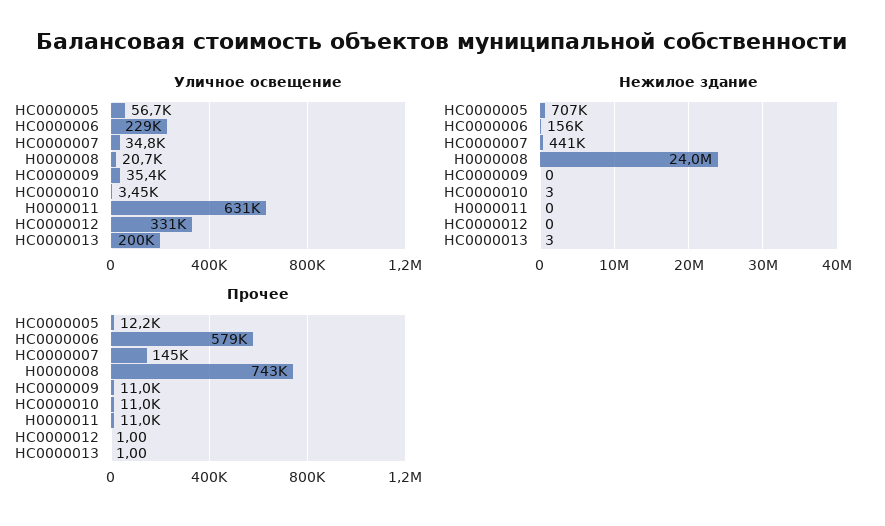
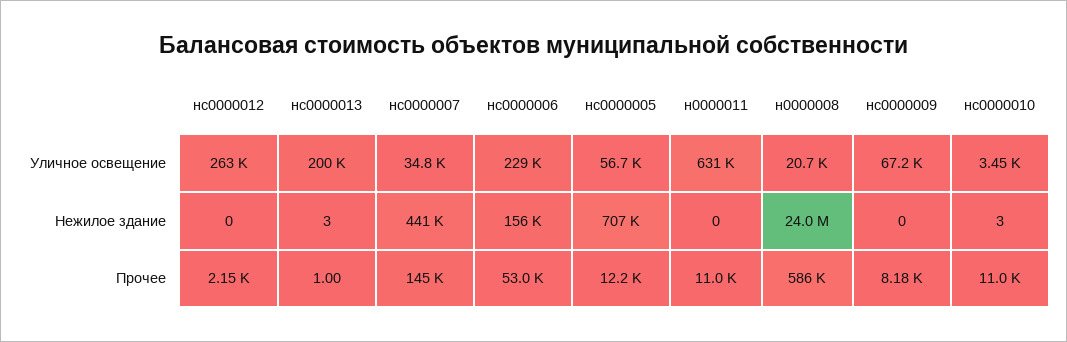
  {
    "Уличное освещение": {
      "НС0000005": 56700,
      "НС0000006": 229000,
      "НС0000007": 34800,
      "Н0000008": 20700,
-     "НС0000009": 35400,
+     "НС0000009": 67200,
      "НС0000010": 3450,
      "Н0000011": 631000,
-     "НС0000012": 331000,
+     "НС0000012": 263000,
      "НС0000013": 200000
    },
    "Нежилое здание": {
      "НС0000005": 707000,
      "НС0000006": 156000,
      "НС0000007": 441000,
      "Н0000008": 24000000,
      "НС0000009": 0,
      "НС0000010": 3,
      "Н0000011": 0,
      "НС0000012": 0,
      "НС0000013": 3
    },
    "Прочее": {
      "НС0000005": 12200,
-     "НС0000006": 579000,
+     "НС0000006": 53000,
      "НС0000007": 145000,
-     "Н0000008": 743000,
+     "Н0000008": 586000,
-     "НС0000009": 11000,
+     "НС0000009": 8180,
      "НС0000010": 11000,
      "Н0000011": 11000,
-     "НС0000012": 1,
+     "НС0000012": 2150,
      "НС0000013": 1
    }
  }

